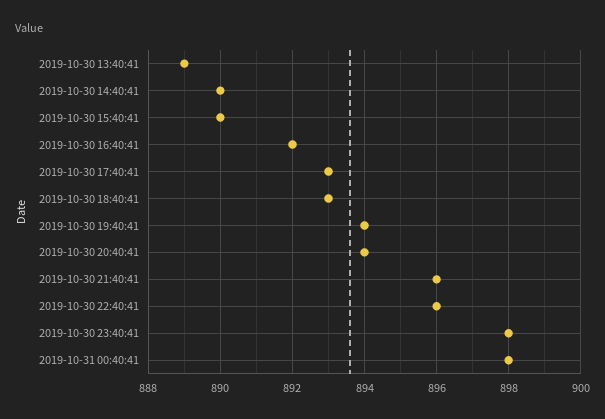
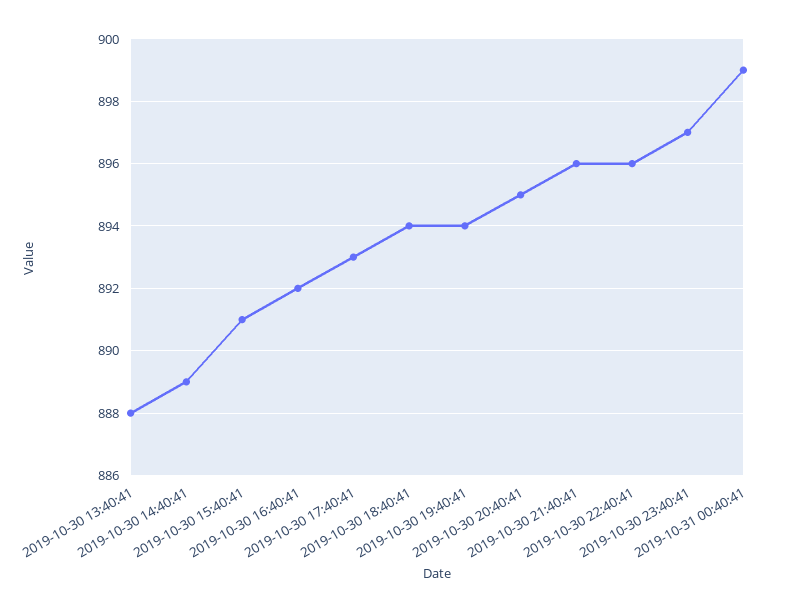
  {
-   "2019-10-30 13:40:41": 889,
+   "2019-10-30 13:40:41": 888,
-   "2019-10-30 14:40:41": 890,
+   "2019-10-30 14:40:41": 889,
-   "2019-10-30 15:40:41": 890,
+   "2019-10-30 15:40:41": 891,
    "2019-10-30 16:40:41": 892,
    "2019-10-30 17:40:41": 893,
-   "2019-10-30 18:40:41": 893,
+   "2019-10-30 18:40:41": 894,
    "2019-10-30 19:40:41": 894,
-   "2019-10-30 20:40:41": 894,
+   "2019-10-30 20:40:41": 895,
    "2019-10-30 21:40:41": 896,
    "2019-10-30 22:40:41": 896,
-   "2019-10-30 23:40:41": 898,
+   "2019-10-30 23:40:41": 897,
-   "2019-10-31 00:40:41": 898
+   "2019-10-31 00:40:41": 899
  }

